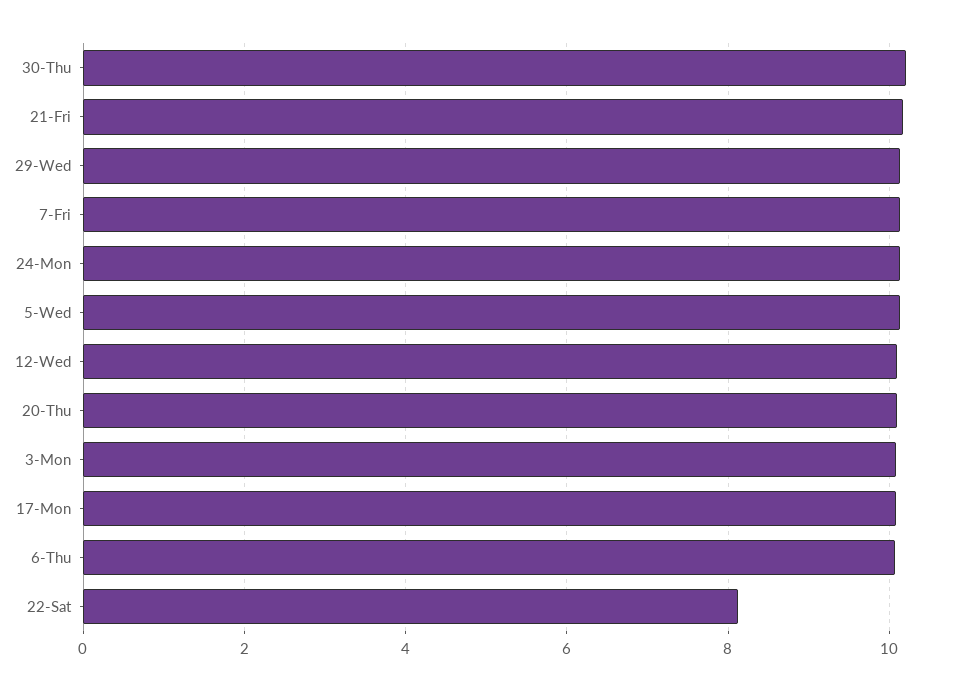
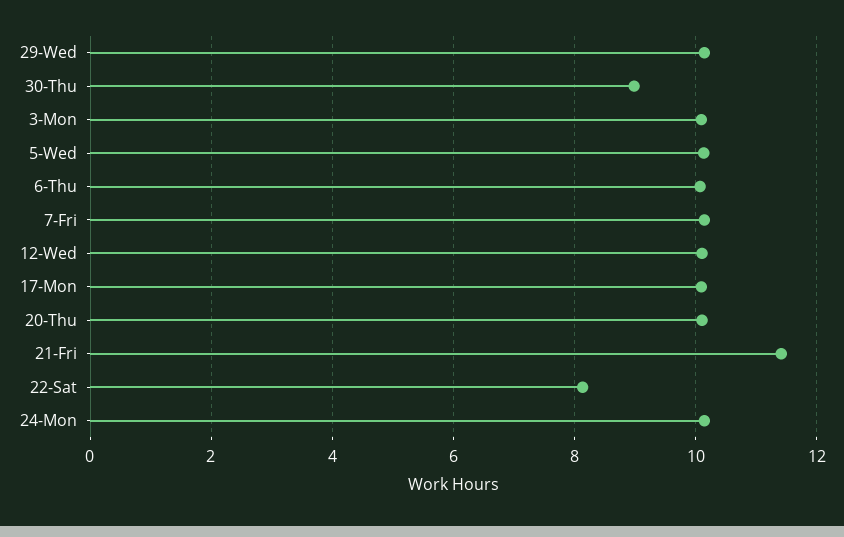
  {
-   "30-Thu": 10.2,
+   "30-Thu": 9,
-   "21-Fri": 10.2,
+   "21-Fri": 11.4,
    "29-Wed": 10.2,
    "7-Fri": 10.2,
    "24-Mon": 10.2,
    "5-Wed": 10.2,
    "12-Wed": 10.2,
    "20-Thu": 10.2,
    "3-Mon": 10,
    "17-Mon": 10,
    "6-Thu": 10,
    "22-Sat": 8.2
  }

